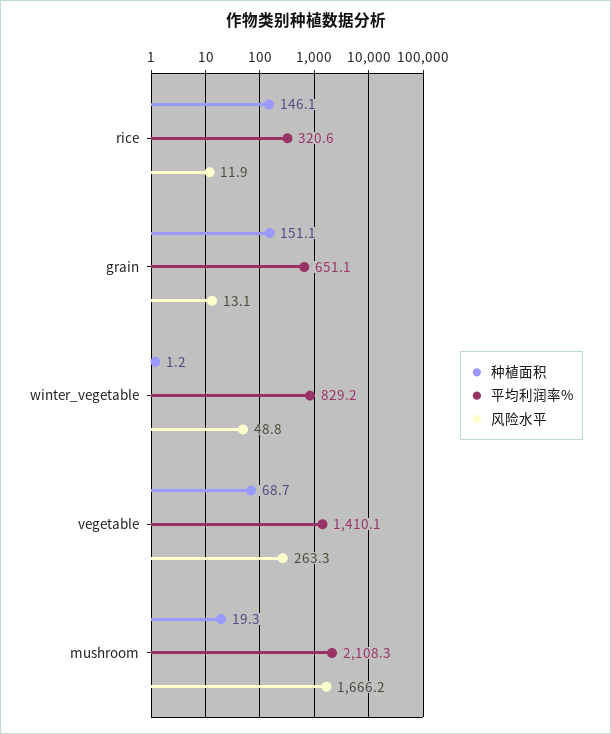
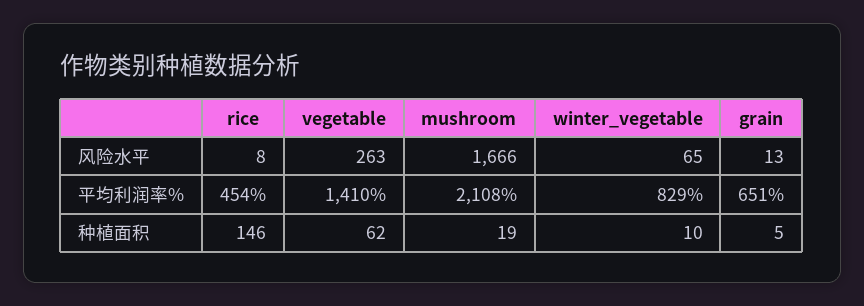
  {
    "种植面积": {
      "rice": 146.1,
-     "grain": 151.1,
+     "grain": 5,
-     "winter_vegetable": 1.2,
+     "winter_vegetable": 10,
-     "vegetable": 68.7,
+     "vegetable": 62,
      "mushroom": 19.3
    },
    "平均利润率%": {
-     "rice": 320.6,
+     "rice": 454,
      "grain": 651.1,
      "winter_vegetable": 829.2,
      "vegetable": 1410.1,
      "mushroom": 2108.3
    },
    "风险水平": {
-     "rice": 11.9,
+     "rice": 8,
      "grain": 13.1,
-     "winter_vegetable": 48.8,
+     "winter_vegetable": 65,
      "vegetable": 263.3,
      "mushroom": 1666.2
    }
  }

